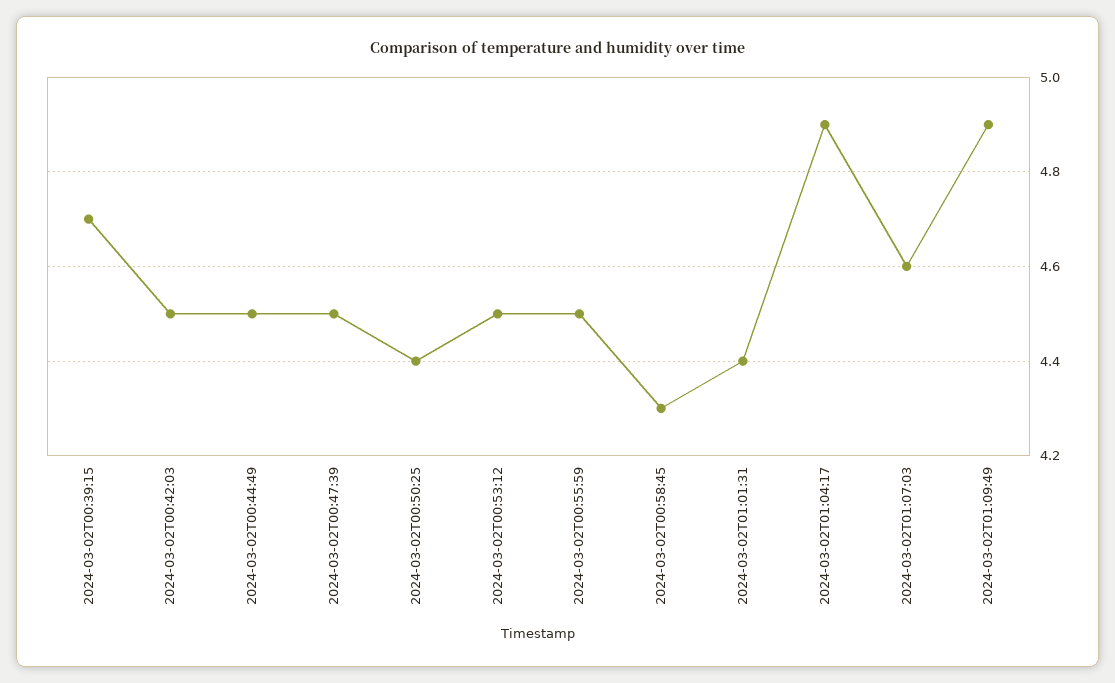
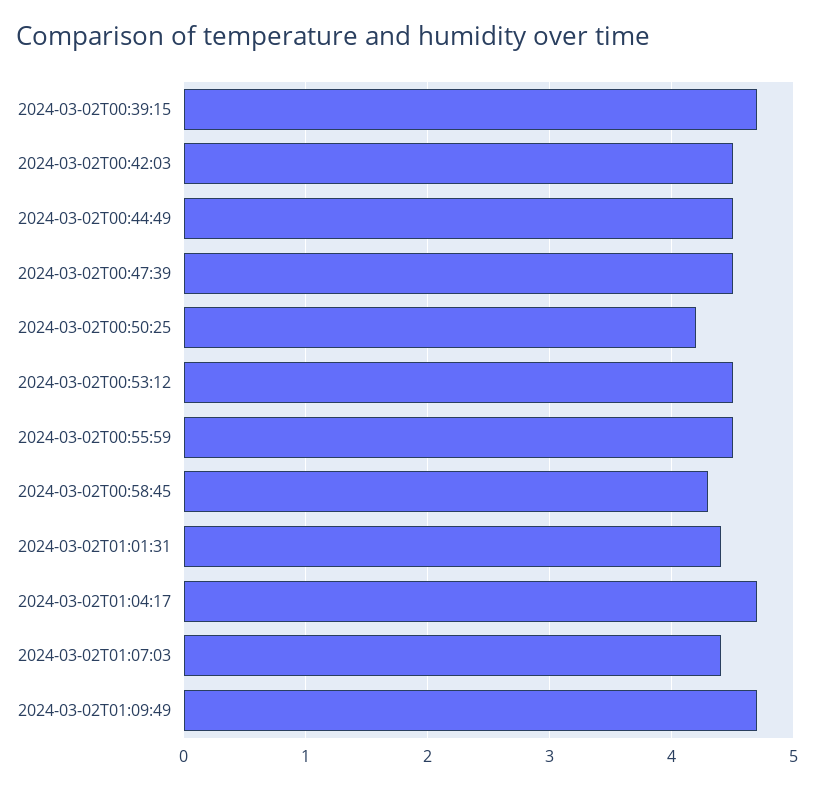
  {
    "2024-03-02T00:39:15": 4.7,
    "2024-03-02T00:42:03": 4.5,
    "2024-03-02T00:44:49": 4.5,
    "2024-03-02T00:47:39": 4.5,
-   "2024-03-02T00:50:25": 4.4,
+   "2024-03-02T00:50:25": 4.2,
    "2024-03-02T00:53:12": 4.5,
    "2024-03-02T00:55:59": 4.5,
    "2024-03-02T00:58:45": 4.3,
    "2024-03-02T01:01:31": 4.4,
-   "2024-03-02T01:04:17": 4.9,
+   "2024-03-02T01:04:17": 4.7,
-   "2024-03-02T01:07:03": 4.6,
+   "2024-03-02T01:07:03": 4.4,
-   "2024-03-02T01:09:49": 4.9
+   "2024-03-02T01:09:49": 4.7
  }

